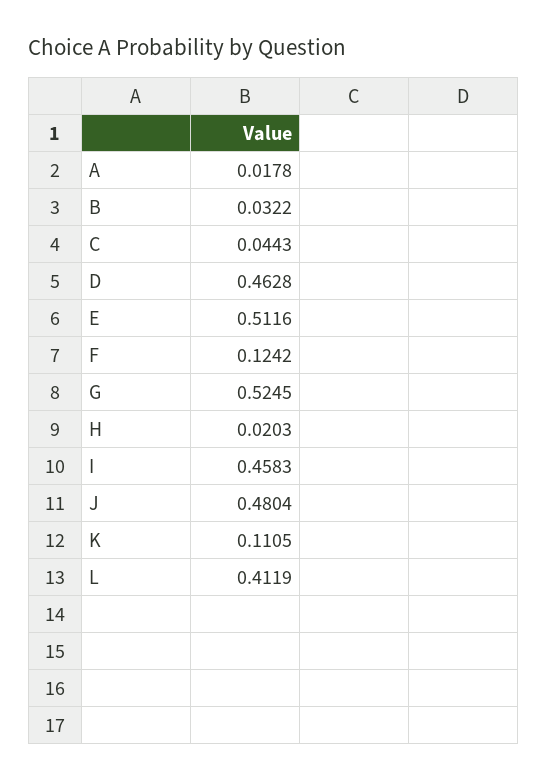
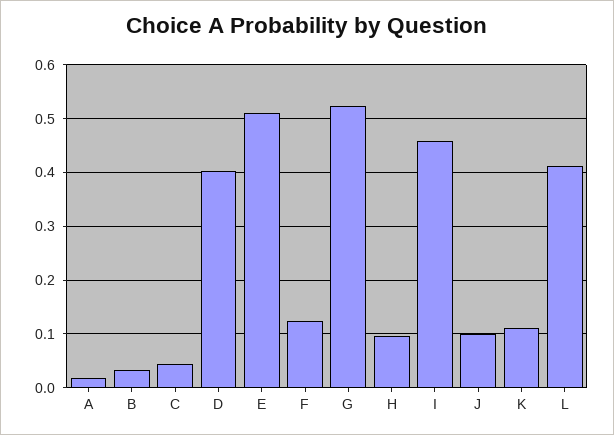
  {
    "A": 0.0178,
    "B": 0.0322,
    "C": 0.0443,
-   "D": 0.4628,
+   "D": 0.4,
    "E": 0.5116,
    "F": 0.1242,
    "G": 0.5245,
-   "H": 0.0203,
+   "H": 0.1,
    "I": 0.4583,
-   "J": 0.4804,
+   "J": 0.1,
    "K": 0.1105,
    "L": 0.4119
  }

